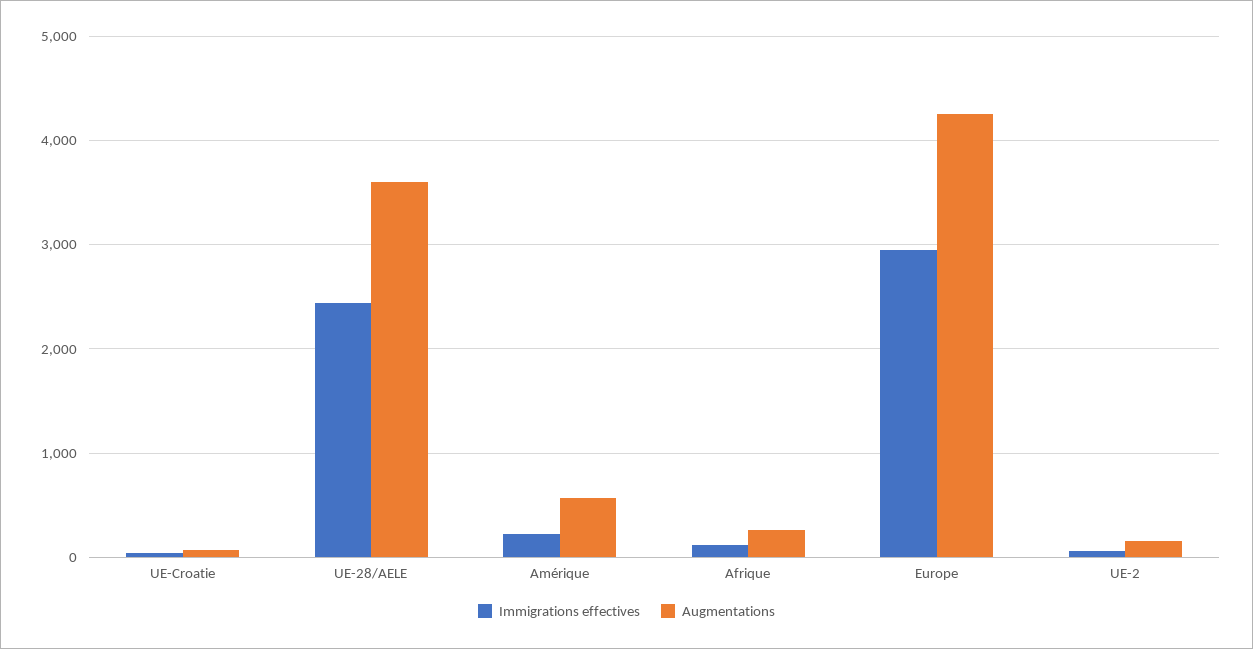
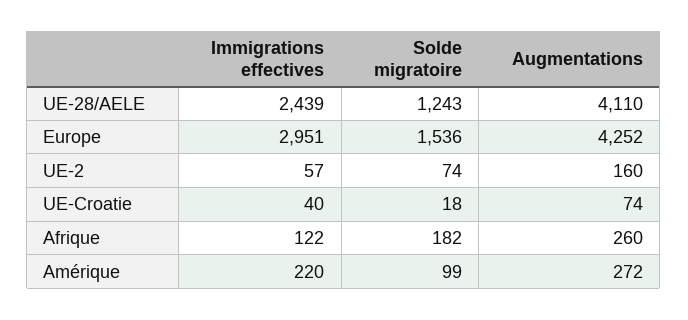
  {
    "Immigrations effectives": {
      "UE-Croatie": 40,
      "UE-28/AELE": 2439,
      "Amérique": 220,
      "Afrique": 122,
      "Europe": 2951,
      "UE-2": 57
    },
    "Augmentations": {
      "UE-Croatie": 74,
-     "UE-28/AELE": 3600,
+     "UE-28/AELE": 4110,
-     "Amérique": 600,
+     "Amérique": 272,
      "Afrique": 260,
      "Europe": 4252,
      "UE-2": 160
-   }
+   },
+   "Solde migratoire": {
+     "UE-28/AELE": 1243,
+     "Europe": 1536,
+     "UE-2": 74,
+     "UE-Croatie": 18,
+     "Afrique": 182,
+     "Amérique": 99
+   }
  }

